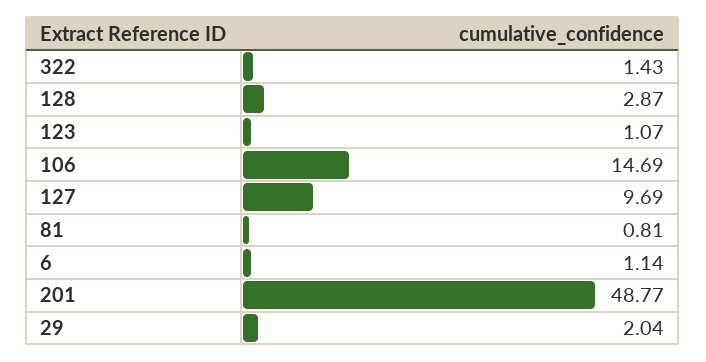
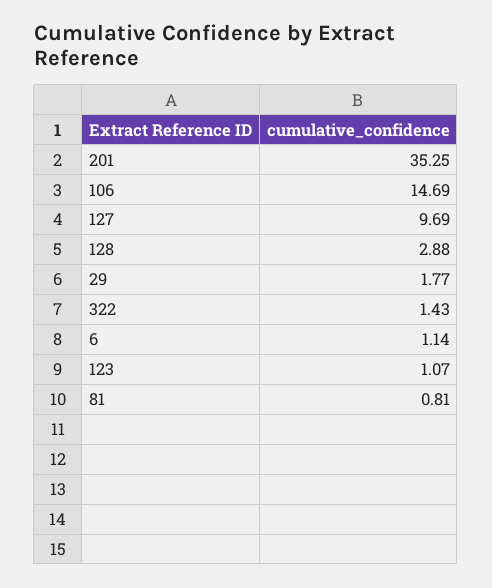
  {
    "322": 1.43,
-   "128": 2.87,
+   "128": 2.88,
    "123": 1.07,
    "106": 14.69,
    "127": 9.69,
    "81": 0.81,
    "6": 1.14,
-   "201": 48.77,
+   "201": 35.25,
-   "29": 2.04
+   "29": 1.77
  }

